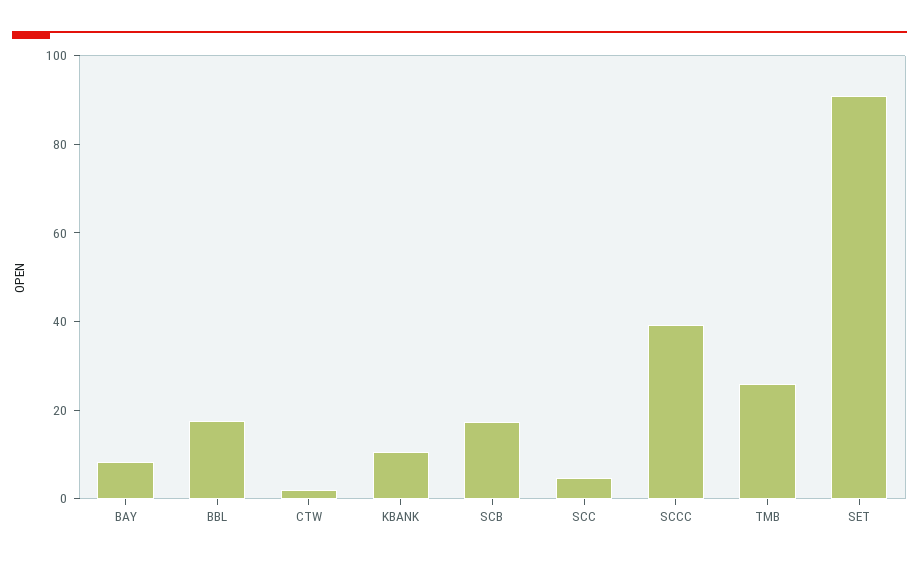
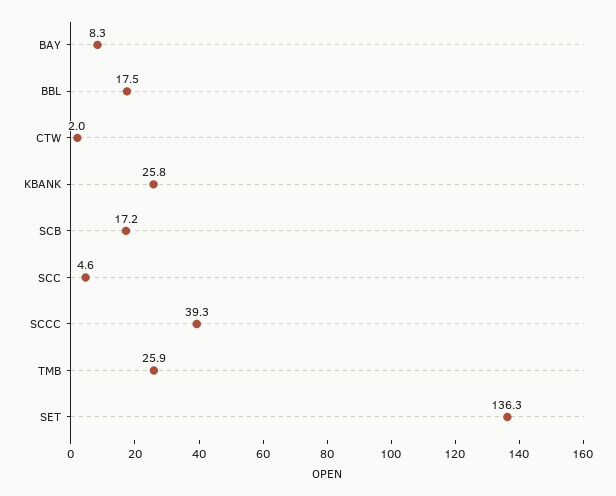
  {
    "BAY": 8.3,
    "BBL": 17.5,
    "CTW": 2,
-   "KBANK": 10,
+   "KBANK": 25.8,
    "SCB": 17.2,
    "SCC": 4.6,
    "SCCC": 39.3,
    "TMB": 25.9,
-   "SET": 90
+   "SET": 136.3
  }

